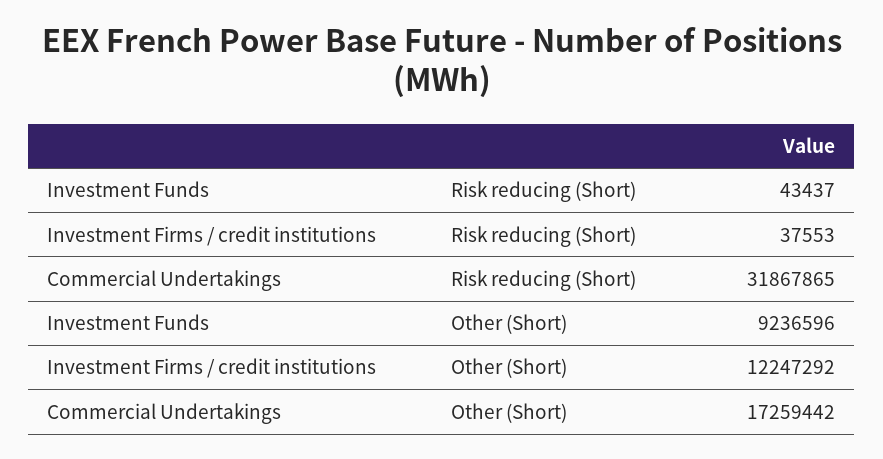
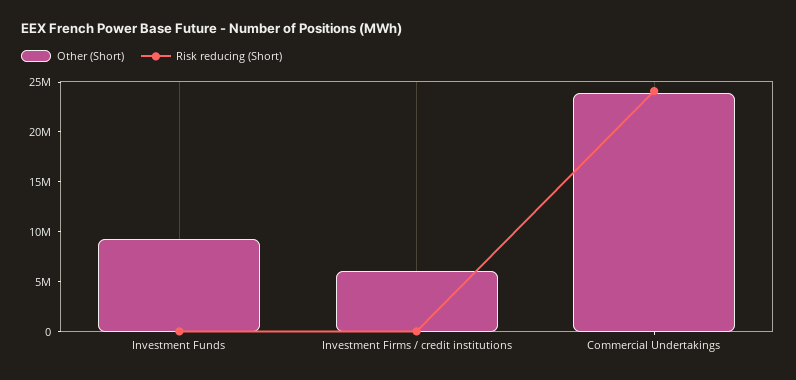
  {
    "Risk reducing (Short)": {
      "Investment Funds": 43437,
      "Investment Firms / credit institutions": 37553,
-     "Commercial Undertakings": 31867865
+     "Commercial Undertakings": 24000000
    },
    "Other (Short)": {
      "Investment Funds": 9236596,
-     "Investment Firms / credit institutions": 12247292,
+     "Investment Firms / credit institutions": 6000000,
-     "Commercial Undertakings": 17259442
+     "Commercial Undertakings": 24000000
    }
  }

